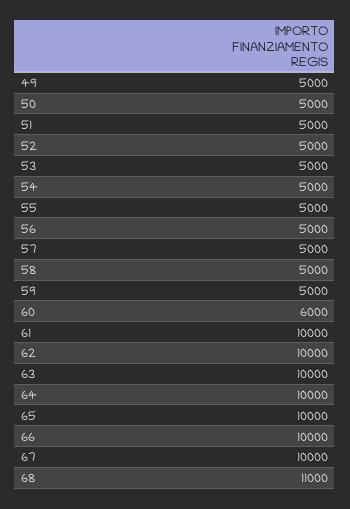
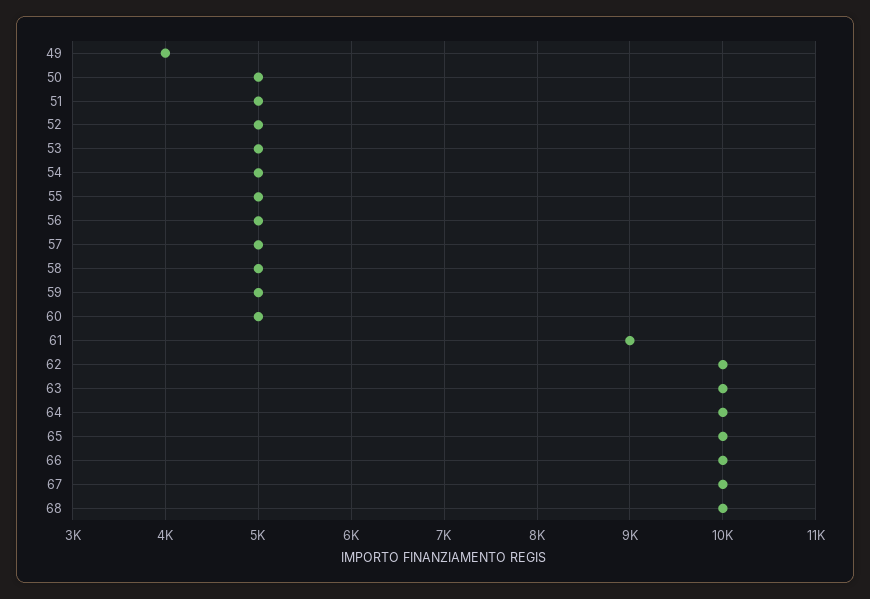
  {
-   "49": 5000,
+   "49": 4000,
    "50": 5000,
    "51": 5000,
    "52": 5000,
    "53": 5000,
    "54": 5000,
    "55": 5000,
    "56": 5000,
    "57": 5000,
    "58": 5000,
    "59": 5000,
-   "60": 6000,
+   "60": 5000,
-   "61": 10000,
+   "61": 9000,
    "62": 10000,
    "63": 10000,
    "64": 10000,
    "65": 10000,
    "66": 10000,
    "67": 10000,
-   "68": 11000
+   "68": 10000
  }

